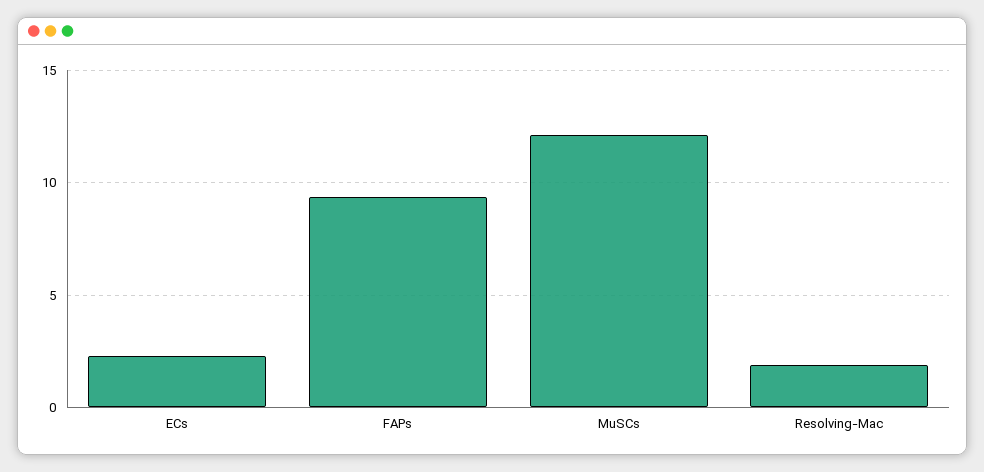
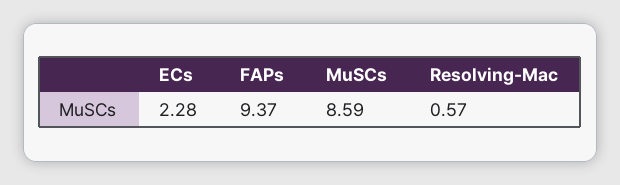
  {
    "ECs": 2.28,
    "FAPs": 9.37,
-   "MuSCs": 12,
+   "MuSCs": 8.59,
-   "Resolving-Mac": 2
+   "Resolving-Mac": 0.57
  }

